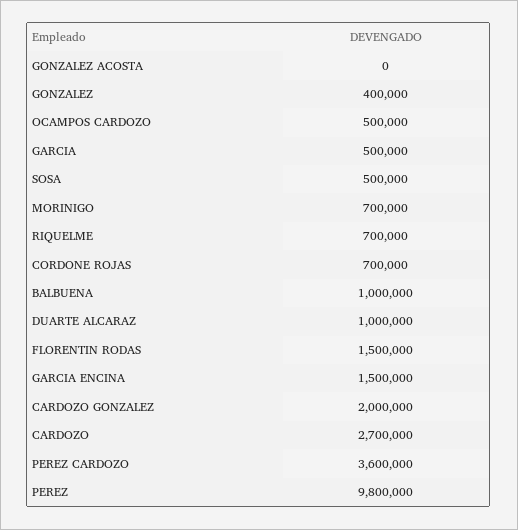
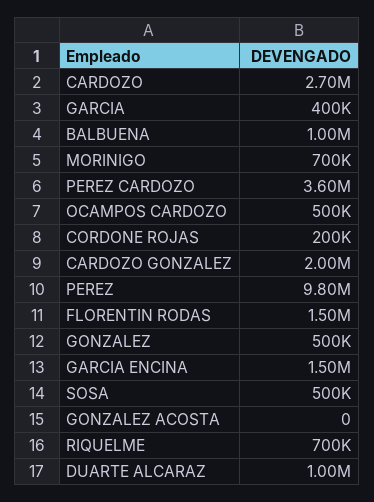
  {
    "GONZALEZ ACOSTA": 0,
-   "GONZALEZ": 400000,
+   "GONZALEZ": 500000,
    "OCAMPOS CARDOZO": 500000,
-   "GARCIA": 500000,
+   "GARCIA": 400000,
    "SOSA": 500000,
    "MORINIGO": 700000,
    "RIQUELME": 700000,
-   "CORDONE ROJAS": 700000,
+   "CORDONE ROJAS": 200000,
    "BALBUENA": 1000000,
    "DUARTE ALCARAZ": 1000000,
    "FLORENTIN RODAS": 1500000,
    "GARCIA ENCINA": 1500000,
    "CARDOZO GONZALEZ": 2000000,
    "CARDOZO": 2700000,
    "PEREZ CARDOZO": 3600000,
    "PEREZ": 9800000
  }

